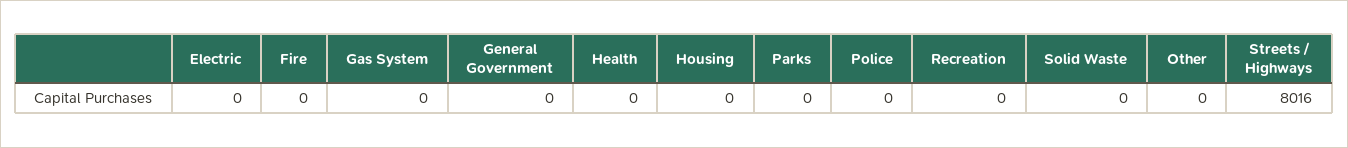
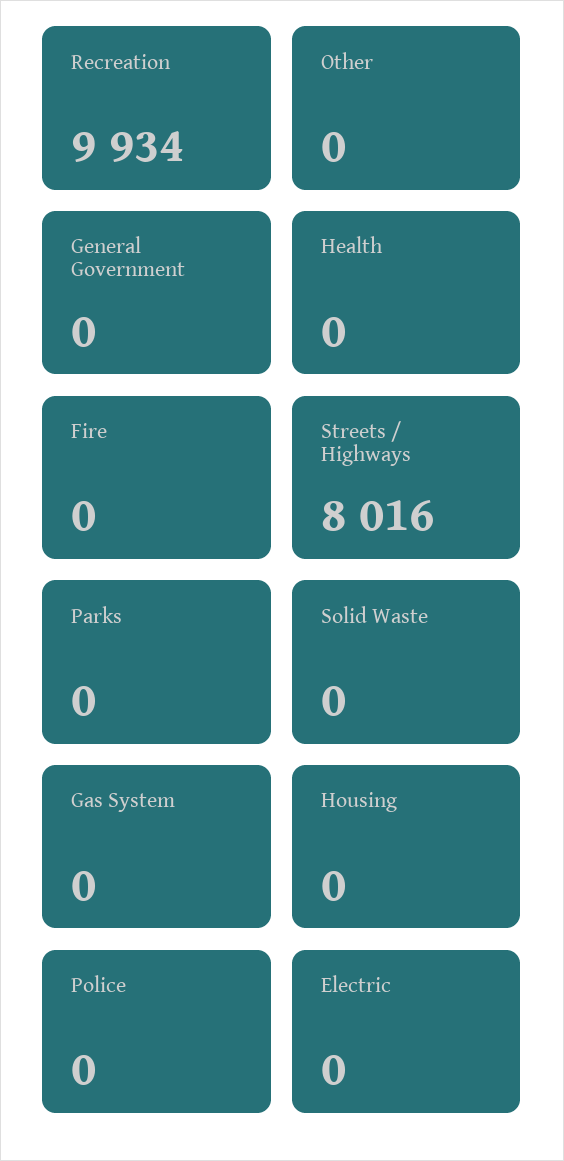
  {
    "Electric": 0,
    "Fire": 0,
    "Gas System": 0,
    "General Government": 0,
    "Health": 0,
    "Housing": 0,
    "Parks": 0,
    "Police": 0,
-   "Recreation": 0,
+   "Recreation": 9934,
    "Solid Waste": 0,
    "Other": 0,
    "Streets / Highways": 8016
  }

